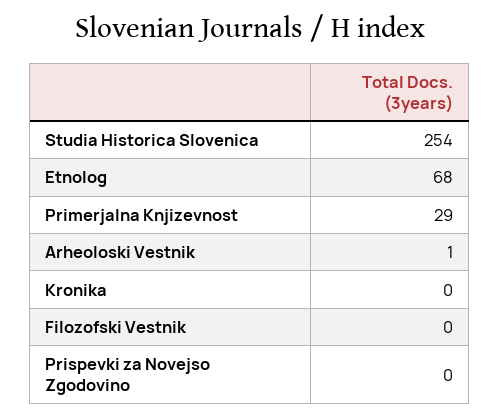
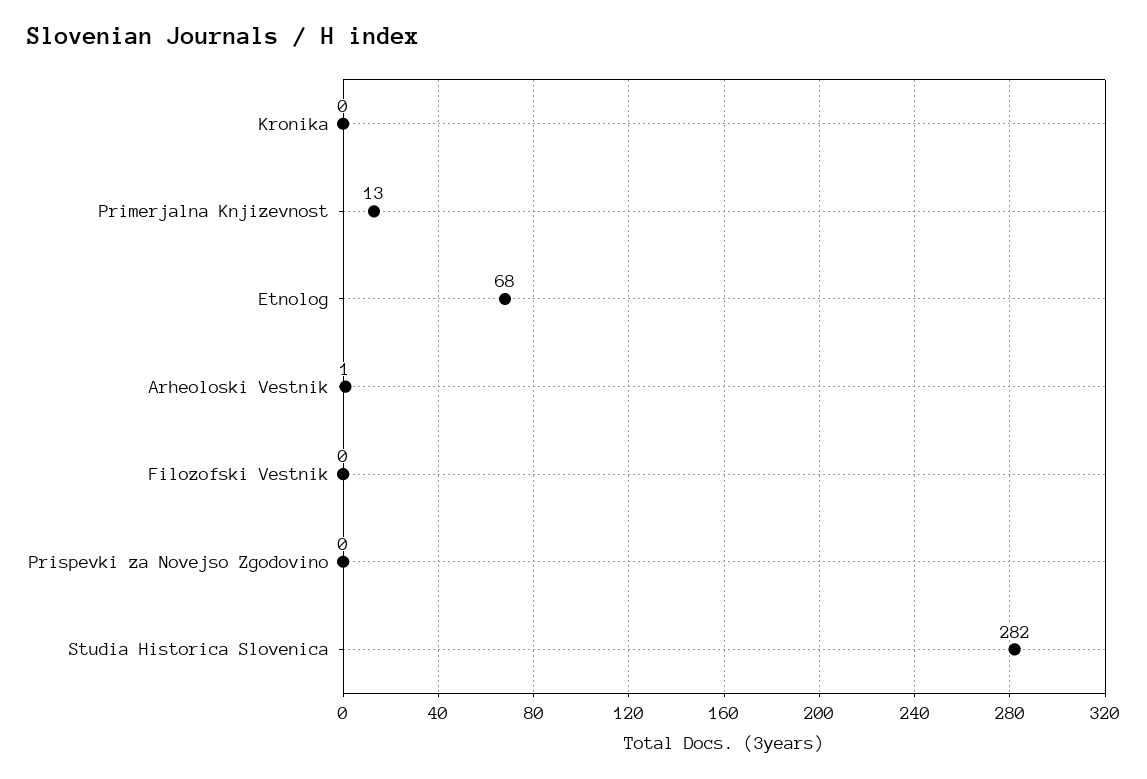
  {
-   "Studia Historica Slovenica": 254,
+   "Studia Historica Slovenica": 282,
    "Etnolog": 68,
-   "Primerjalna Knjizevnost": 29,
+   "Primerjalna Knjizevnost": 13,
    "Arheoloski Vestnik": 1,
    "Kronika": 0,
    "Filozofski Vestnik": 0,
    "Prispevki za Novejso Zgodovino": 0
  }

